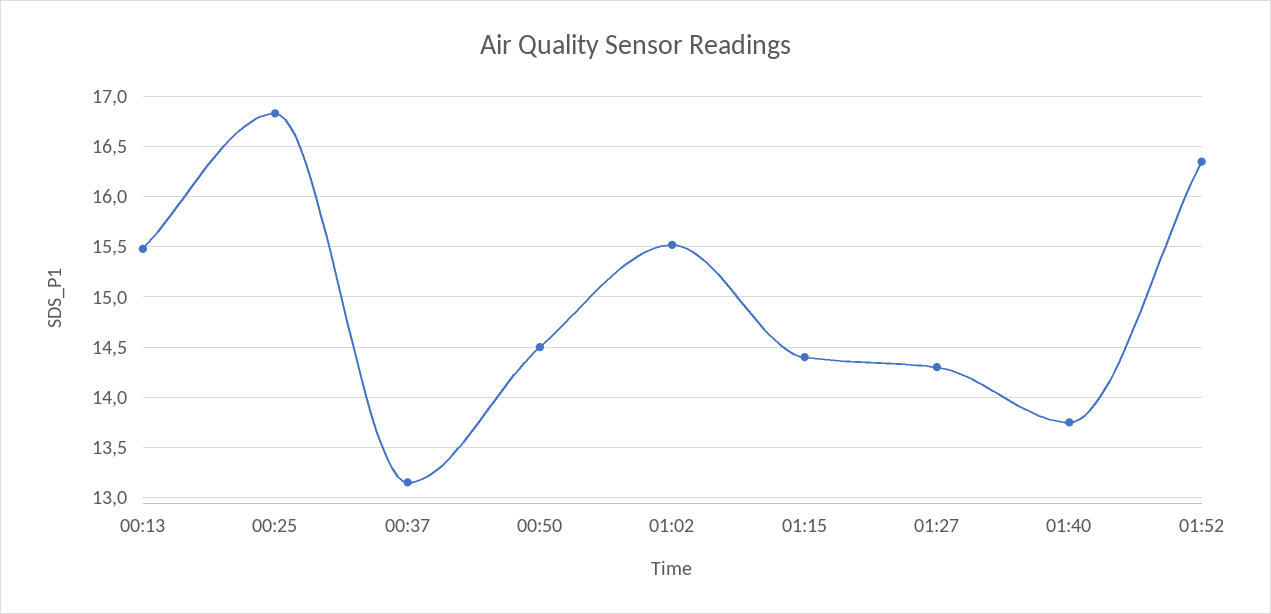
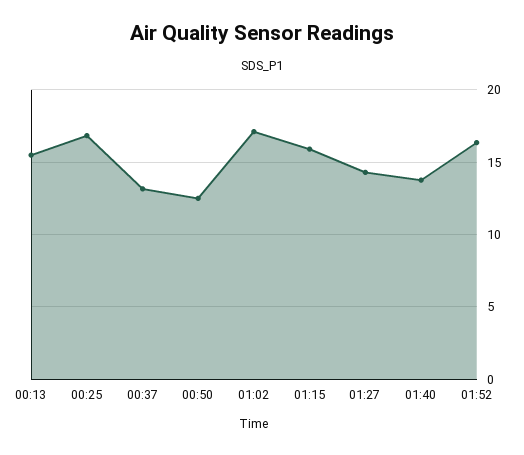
  {
    "00:13": 15.5,
    "00:25": 16.8,
    "00:37": 13.2,
-   "00:50": 14.5,
+   "00:50": 12.5,
-   "01:02": 15.5,
+   "01:02": 17,
-   "01:15": 14.4,
+   "01:15": 16,
    "01:27": 14.3,
    "01:40": 13.8,
    "01:52": 16.4
  }

